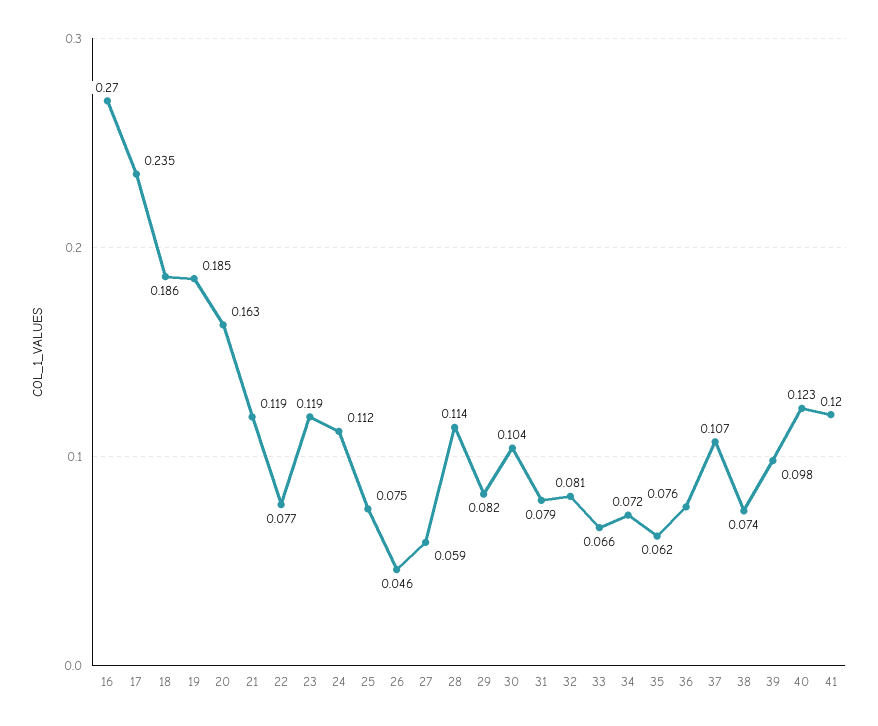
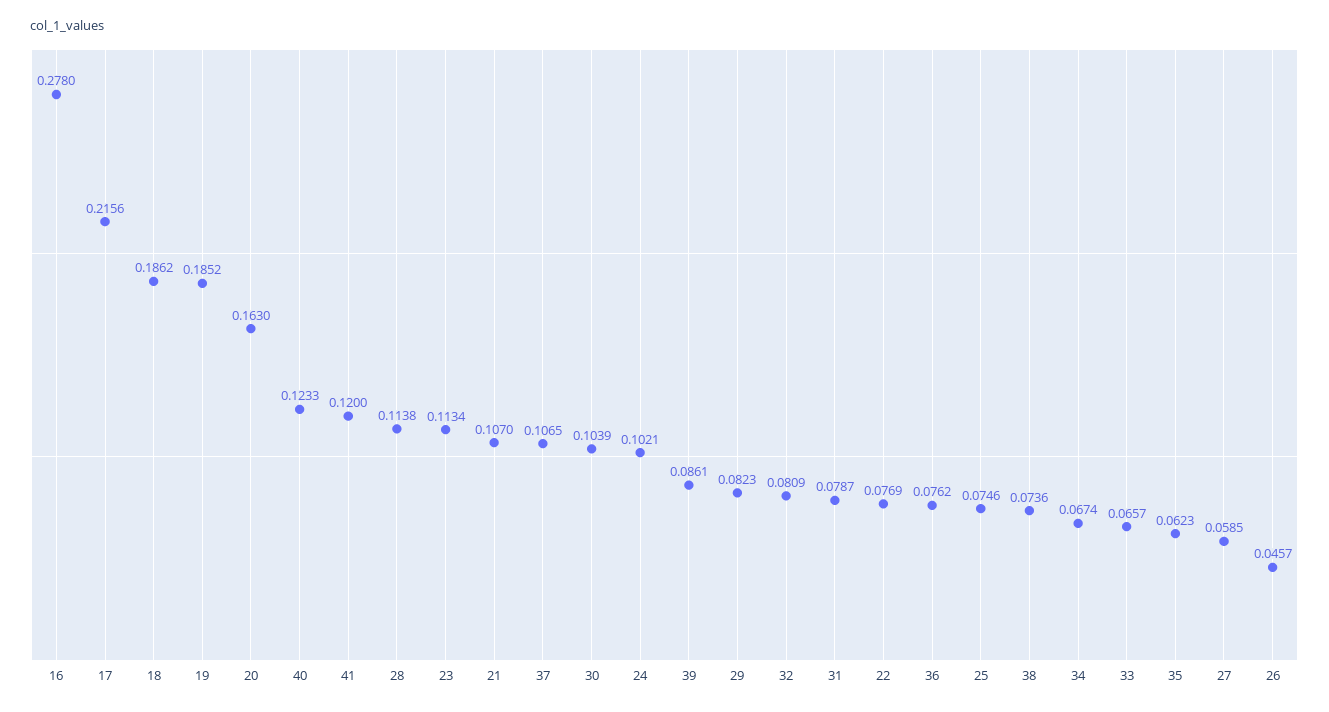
  {
-   "16": 0.27,
+   "16": 0.278,
-   "17": 0.235,
+   "17": 0.2156,
    "18": 0.1862,
    "19": 0.1852,
    "20": 0.163,
-   "21": 0.119,
+   "21": 0.107,
    "22": 0.0769,
-   "23": 0.119,
+   "23": 0.1134,
-   "24": 0.112,
+   "24": 0.1021,
    "25": 0.0746,
    "26": 0.0457,
    "27": 0.0585,
    "28": 0.1138,
    "29": 0.0823,
    "30": 0.1039,
    "31": 0.0787,
    "32": 0.0809,
    "33": 0.0657,
-   "34": 0.072,
+   "34": 0.0674,
    "35": 0.0623,
    "36": 0.0762,
    "37": 0.1065,
    "38": 0.0736,
-   "39": 0.098,
+   "39": 0.0861,
    "40": 0.1233,
    "41": 0.12
  }

